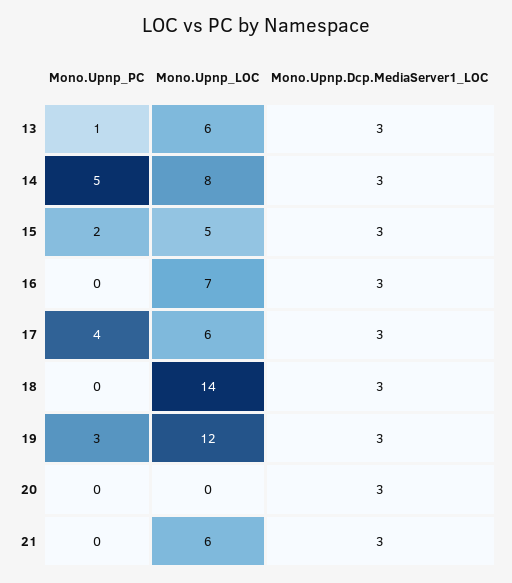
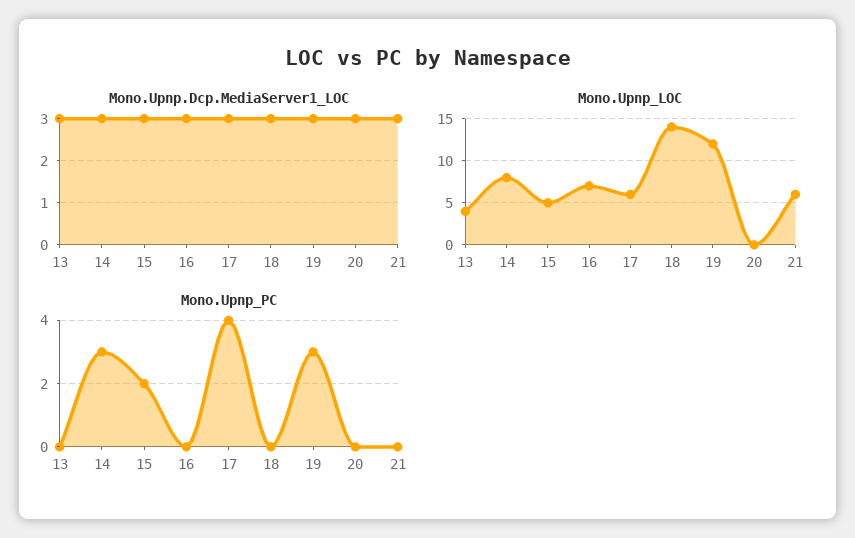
  {
    "Mono.Upnp_PC": {
-     "13": 1,
+     "13": 0,
-     "14": 5,
+     "14": 3,
      "15": 2,
      "16": 0,
      "17": 4,
      "18": 0,
      "19": 3,
      "20": 0,
      "21": 0
    },
    "Mono.Upnp_LOC": {
-     "13": 6,
+     "13": 4,
      "14": 8,
      "15": 5,
      "16": 7,
      "17": 6,
      "18": 14,
      "19": 12,
      "20": 0,
      "21": 6
    },
    "Mono.Upnp.Dcp.MediaServer1_LOC": {
      "13": 3,
      "14": 3,
      "15": 3,
      "16": 3,
      "17": 3,
      "18": 3,
      "19": 3,
      "20": 3,
      "21": 3
    }
  }

